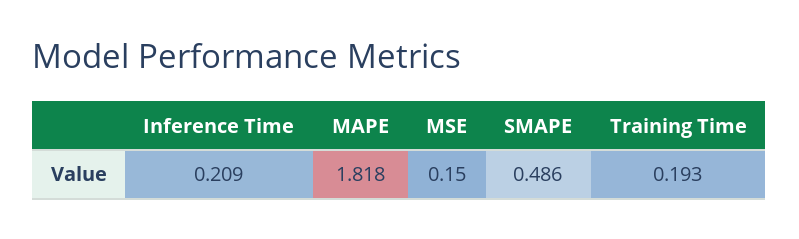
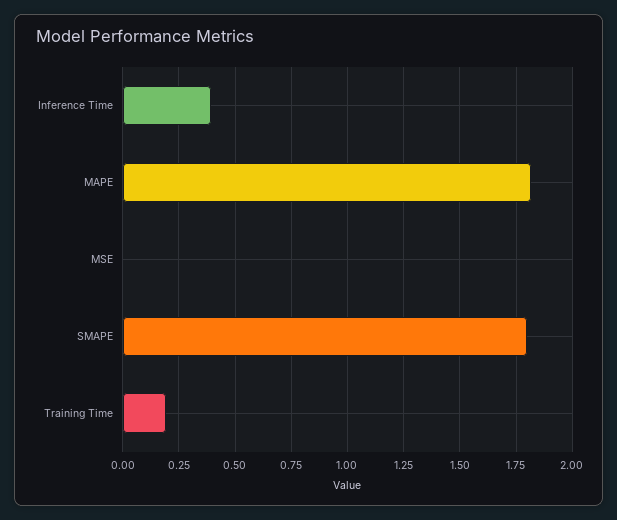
  {
-   "Inference Time": 0.209,
+   "Inference Time": 0.4,
    "MAPE": 1.818,
-   "MSE": 0.15,
+   "MSE": 0,
-   "SMAPE": 0.486,
+   "SMAPE": 1.8,
    "Training Time": 0.193
  }

